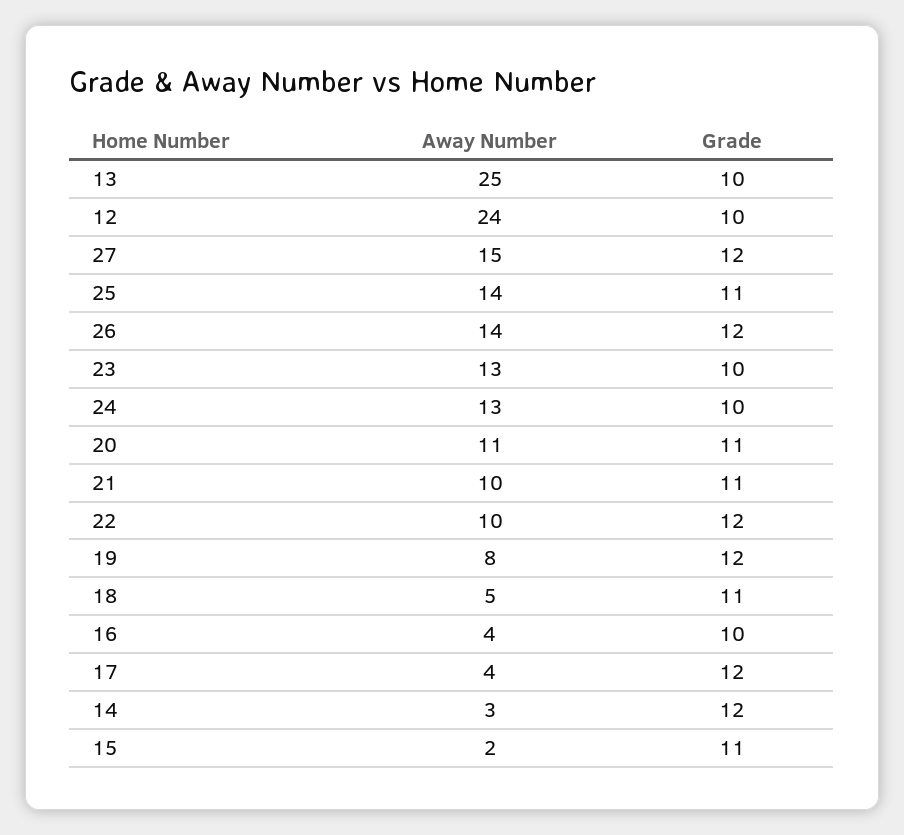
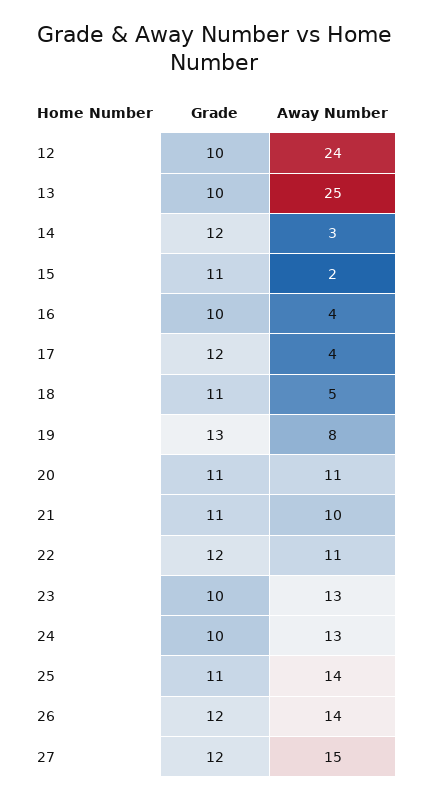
  {
    "Away Number": {
      "13": 25,
      "12": 24,
      "27": 15,
      "25": 14,
      "26": 14,
      "23": 13,
      "24": 13,
      "20": 11,
      "21": 10,
-     "22": 10,
+     "22": 11,
      "19": 8,
      "18": 5,
      "16": 4,
      "17": 4,
      "14": 3,
      "15": 2
    },
    "Grade": {
      "13": 10,
      "12": 10,
      "27": 12,
      "25": 11,
      "26": 12,
      "23": 10,
      "24": 10,
      "20": 11,
      "21": 11,
      "22": 12,
-     "19": 12,
+     "19": 13,
      "18": 11,
      "16": 10,
      "17": 12,
      "14": 12,
      "15": 11
    }
  }

